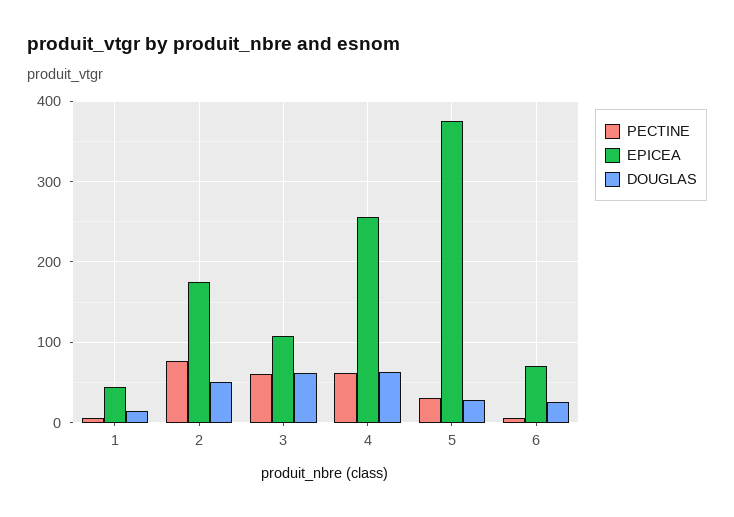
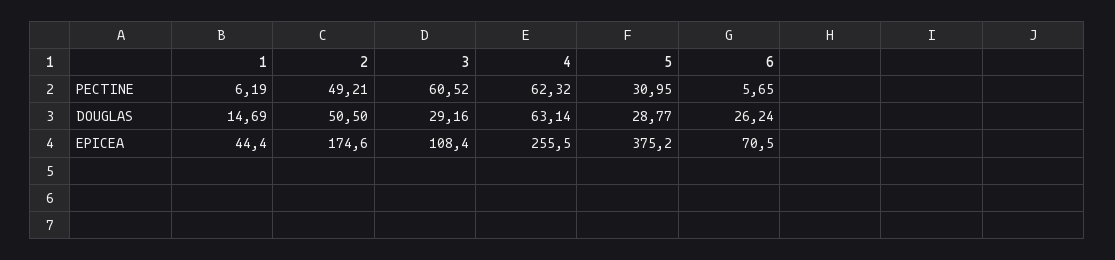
  {
    "PECTINE": {
      "1": 6.19,
-     "2": 80,
+     "2": 49.21,
      "3": 60.52,
      "4": 62.32,
      "5": 30.95,
      "6": 5.65
    },
    "EPICEA": {
      "1": 44.4,
      "2": 174.6,
      "3": 108.4,
      "4": 255.5,
      "5": 375.2,
      "6": 70.5
    },
    "DOUGLAS": {
      "1": 14.69,
      "2": 50.5,
-     "3": 60,
+     "3": 29.16,
      "4": 63.14,
      "5": 28.77,
      "6": 26.24
    }
  }

